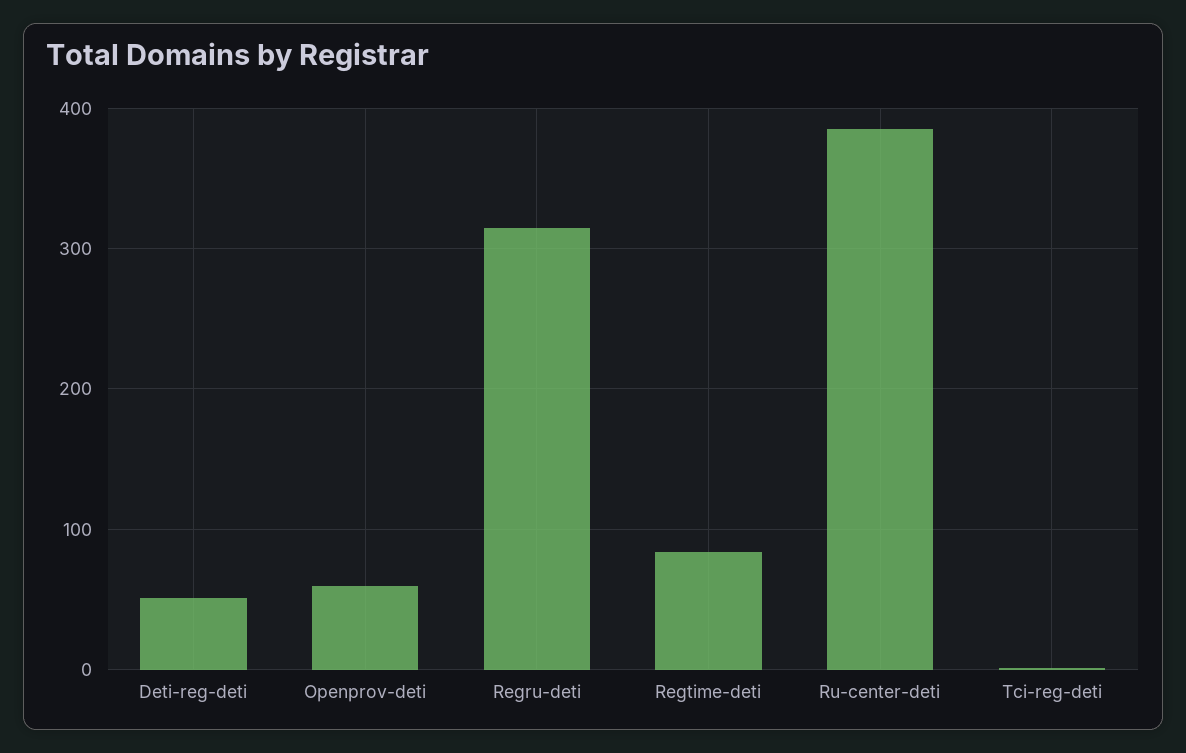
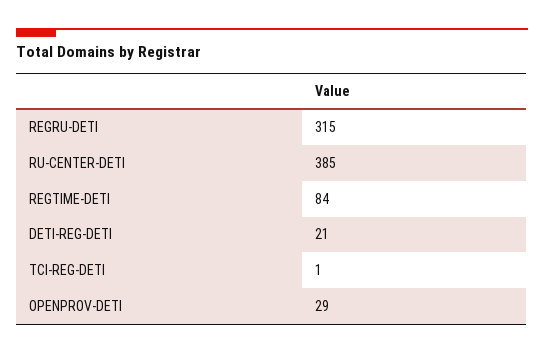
  {
-   "Deti-reg-deti": 50,
+   "Deti-reg-deti": 21,
-   "Openprov-deti": 60,
+   "Openprov-deti": 29,
    "Regru-deti": 315,
    "Regtime-deti": 84,
    "Ru-center-deti": 385,
    "Tci-reg-deti": 1
  }

